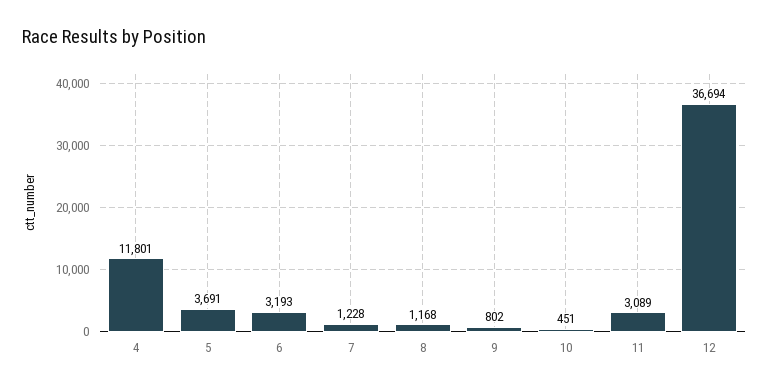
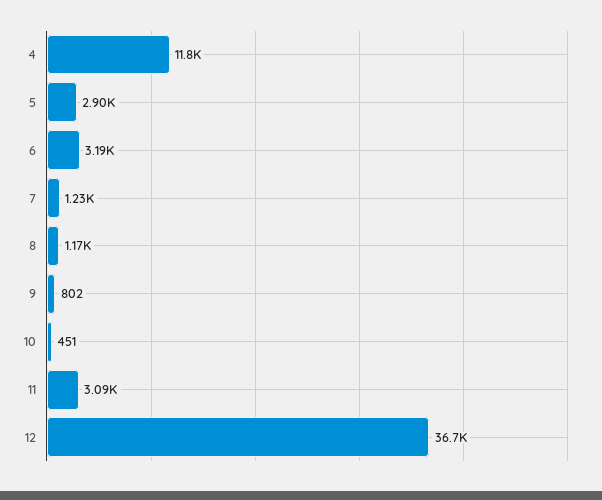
  {
    "4": 11801,
-   "5": 3691,
+   "5": 2900,
    "6": 3193,
    "7": 1228,
    "8": 1168,
    "9": 802,
    "10": 451,
    "11": 3089,
    "12": 36694
  }

